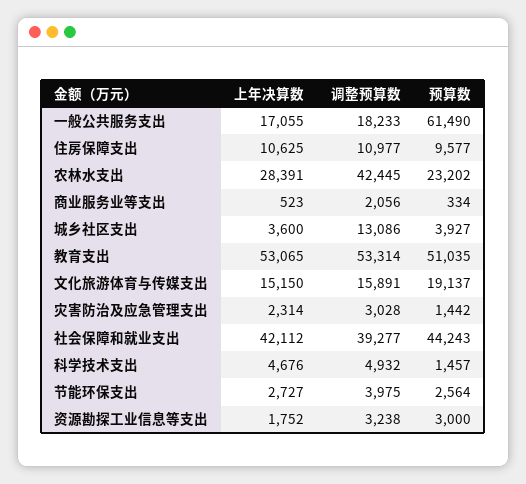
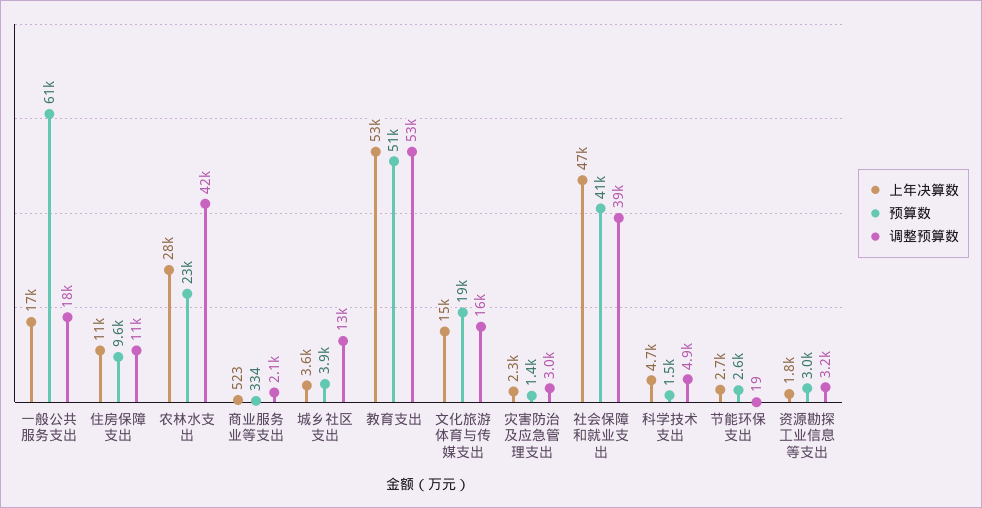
  {
    "上年决算数": {
      "一般公共服务支出": 17055,
      "住房保障支出": 10625,
      "农林水支出": 28391,
      "商业服务业等支出": 523,
      "城乡社区支出": 3600,
      "教育支出": 53065,
      "文化旅游体育与传媒支出": 15150,
      "灾害防治及应急管理支出": 2314,
-     "社会保障和就业支出": 42112,
+     "社会保障和就业支出": 47000,
      "科学技术支出": 4676,
      "节能环保支出": 2727,
      "资源勘探工业信息等支出": 1752
    },
    "调整预算数": {
      "一般公共服务支出": 18233,
      "住房保障支出": 10977,
      "农林水支出": 42445,
      "商业服务业等支出": 2056,
      "城乡社区支出": 13086,
      "教育支出": 53314,
      "文化旅游体育与传媒支出": 15891,
      "灾害防治及应急管理支出": 3028,
      "社会保障和就业支出": 39277,
      "科学技术支出": 4932,
-     "节能环保支出": 3975,
+     "节能环保支出": 19,
      "资源勘探工业信息等支出": 3238
    },
    "预算数": {
      "一般公共服务支出": 61490,
      "住房保障支出": 9577,
      "农林水支出": 23202,
      "商业服务业等支出": 334,
      "城乡社区支出": 3927,
      "教育支出": 51035,
      "文化旅游体育与传媒支出": 19137,
      "灾害防治及应急管理支出": 1442,
-     "社会保障和就业支出": 44243,
+     "社会保障和就业支出": 41000,
      "科学技术支出": 1457,
      "节能环保支出": 2564,
      "资源勘探工业信息等支出": 3000
    }
  }

